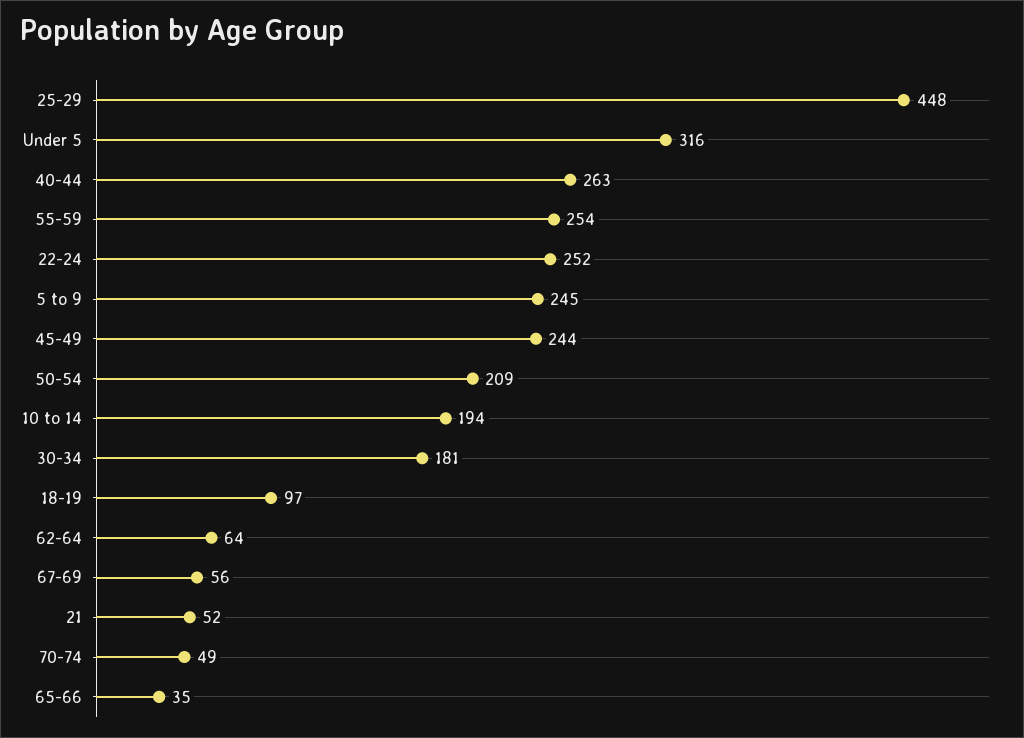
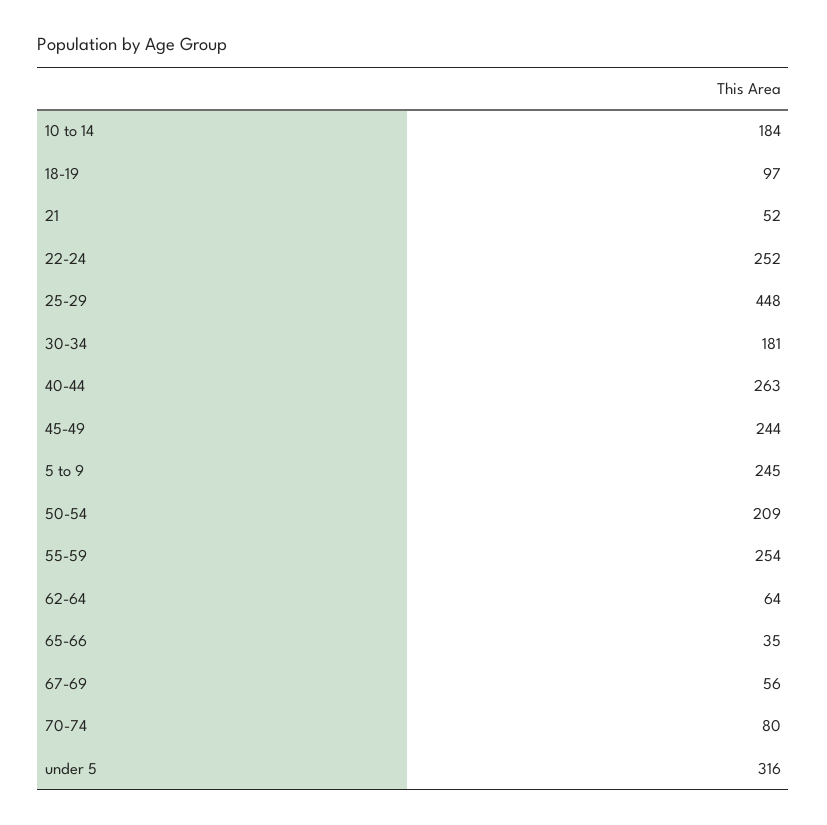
  {
    "25-29": 448,
    "Under 5": 316,
    "40-44": 263,
    "55-59": 254,
    "22-24": 252,
    "5 to 9": 245,
    "45-49": 244,
    "50-54": 209,
-   "10 to 14": 194,
+   "10 to 14": 184,
    "30-34": 181,
    "18-19": 97,
    "62-64": 64,
    "67-69": 56,
    "21": 52,
-   "70-74": 49,
+   "70-74": 80,
    "65-66": 35
  }

